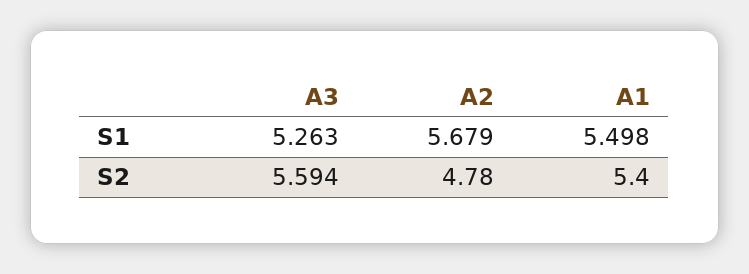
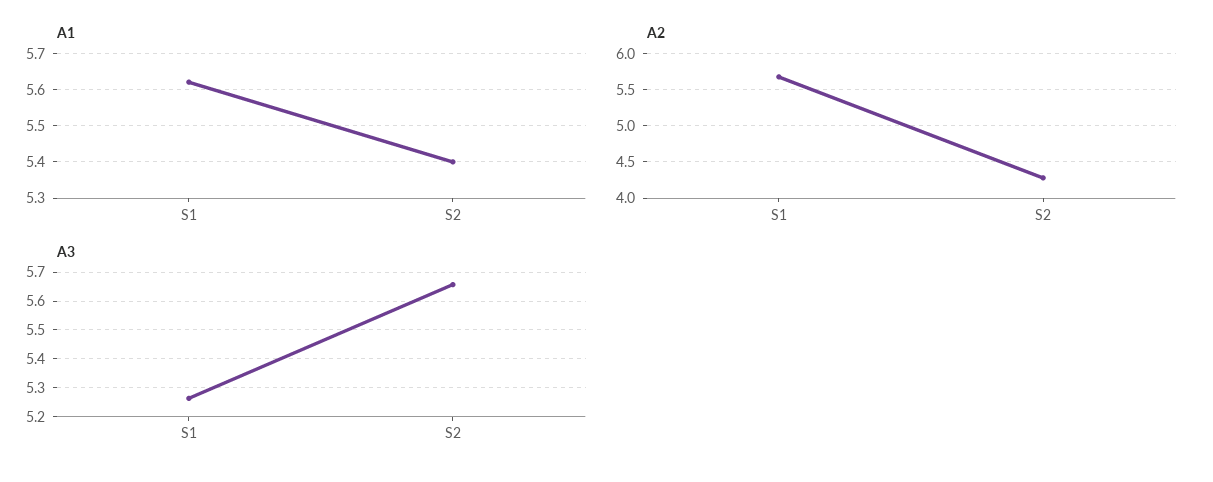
  {
    "A3": {
      "S1": 5.263,
-     "S2": 5.594
+     "S2": 5.65
    },
    "A2": {
      "S1": 5.679,
-     "S2": 4.78
+     "S2": 4.3
    },
    "A1": {
-     "S1": 5.498,
+     "S1": 5.62,
      "S2": 5.4
    }
  }

